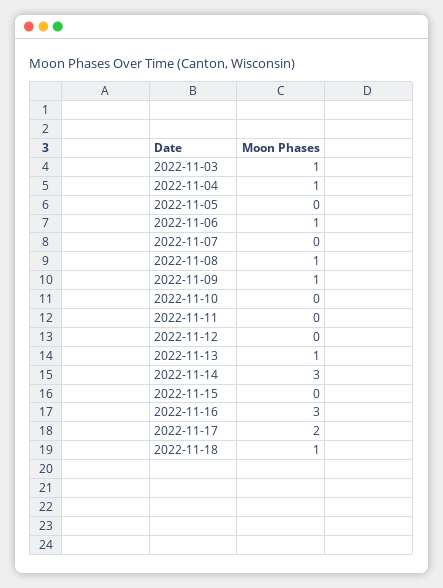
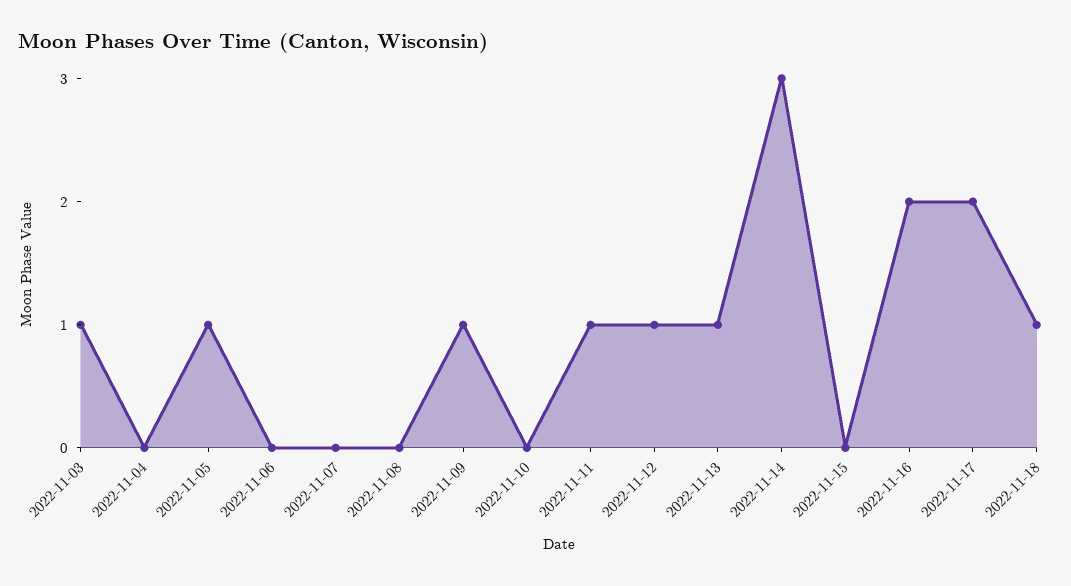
  {
    "2022-11-03": 1,
-   "2022-11-04": 1,
+   "2022-11-04": 0,
-   "2022-11-05": 0,
+   "2022-11-05": 1,
-   "2022-11-06": 1,
+   "2022-11-06": 0,
    "2022-11-07": 0,
-   "2022-11-08": 1,
+   "2022-11-08": 0,
    "2022-11-09": 1,
    "2022-11-10": 0,
-   "2022-11-11": 0,
+   "2022-11-11": 1,
-   "2022-11-12": 0,
+   "2022-11-12": 1,
    "2022-11-13": 1,
    "2022-11-14": 3,
    "2022-11-15": 0,
-   "2022-11-16": 3,
+   "2022-11-16": 2,
    "2022-11-17": 2,
    "2022-11-18": 1
  }

